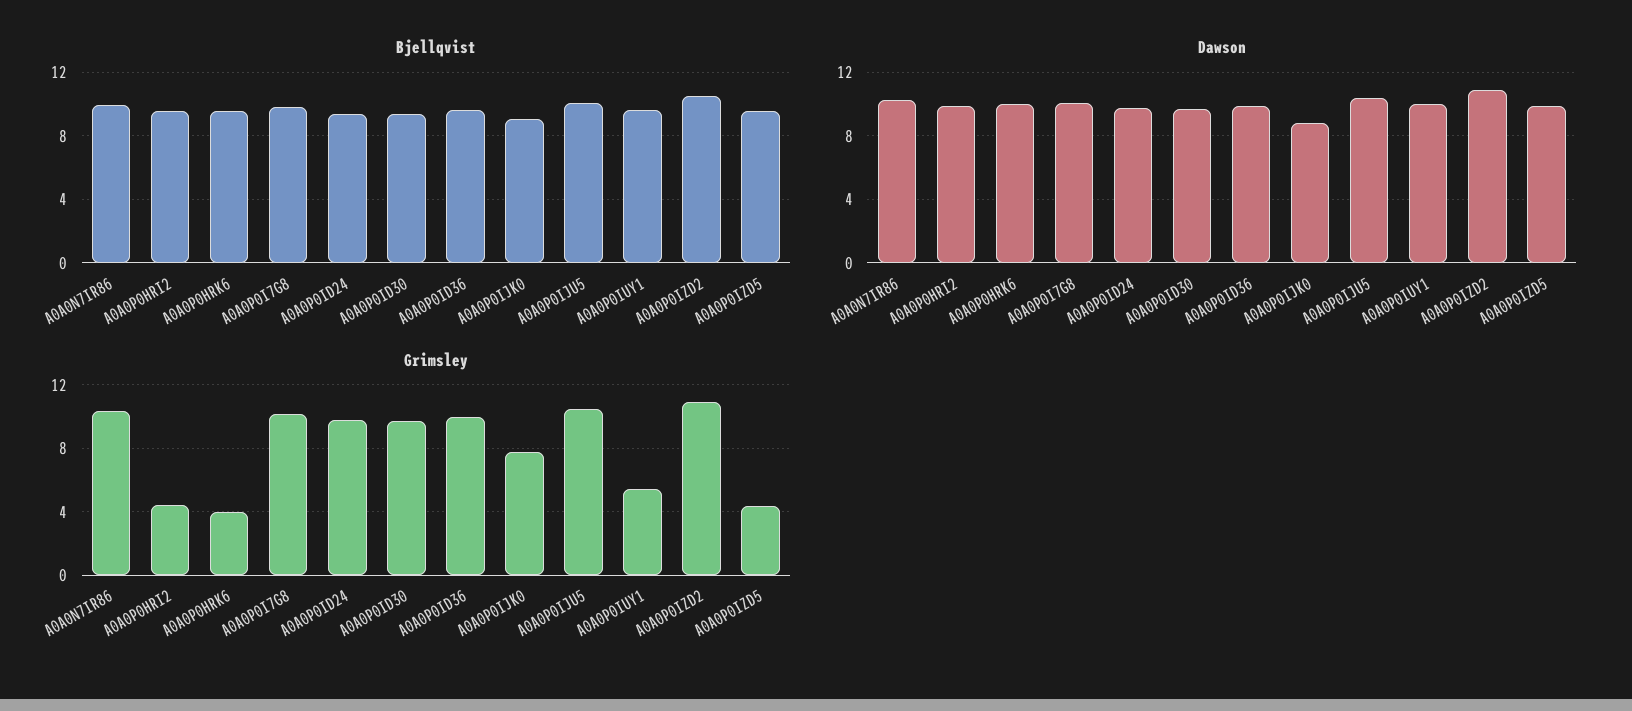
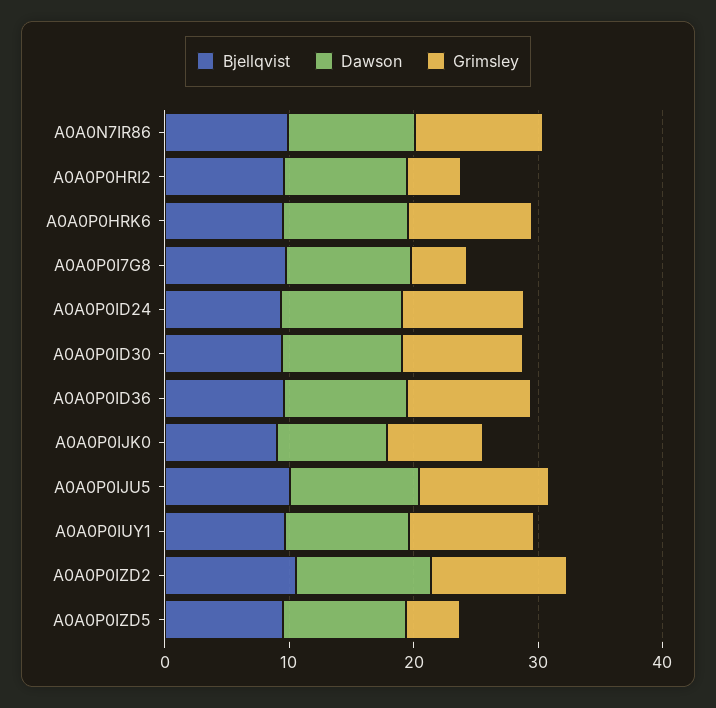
  {
    "Bjellqvist": {
      "A0A0N7IR86": 10,
      "A0A0P0HRI2": 9.5,
      "A0A0P0HRK6": 9.5,
      "A0A0P0I7G8": 10,
      "A0A0P0ID24": 9.5,
      "A0A0P0ID30": 9.5,
      "A0A0P0ID36": 9.5,
      "A0A0P0IJK0": 9,
      "A0A0P0IJU5": 10,
      "A0A0P0IUY1": 9.5,
      "A0A0P0IZD2": 10.5,
      "A0A0P0IZD5": 9.5
    },
    "Dawson": {
      "A0A0N7IR86": 10,
      "A0A0P0HRI2": 10,
      "A0A0P0HRK6": 10,
      "A0A0P0I7G8": 10,
      "A0A0P0ID24": 9.5,
      "A0A0P0ID30": 9.5,
      "A0A0P0ID36": 10,
      "A0A0P0IJK0": 9,
      "A0A0P0IJU5": 10.5,
      "A0A0P0IUY1": 10,
      "A0A0P0IZD2": 11,
      "A0A0P0IZD5": 10
    },
    "Grimsley": {
      "A0A0N7IR86": 10.5,
      "A0A0P0HRI2": 4.5,
-     "A0A0P0HRK6": 4,
+     "A0A0P0HRK6": 10,
-     "A0A0P0I7G8": 10,
+     "A0A0P0I7G8": 4,
      "A0A0P0ID24": 10,
      "A0A0P0ID30": 9.5,
      "A0A0P0ID36": 10,
      "A0A0P0IJK0": 8,
      "A0A0P0IJU5": 10.5,
-     "A0A0P0IUY1": 5.5,
+     "A0A0P0IUY1": 10,
      "A0A0P0IZD2": 11,
      "A0A0P0IZD5": 4.5
    }
  }

